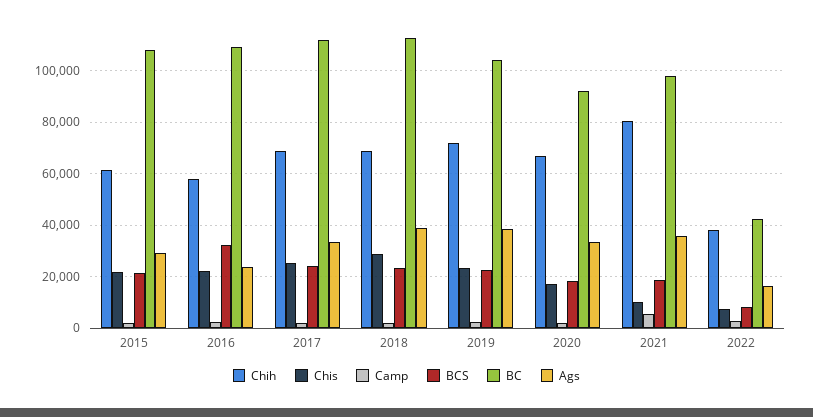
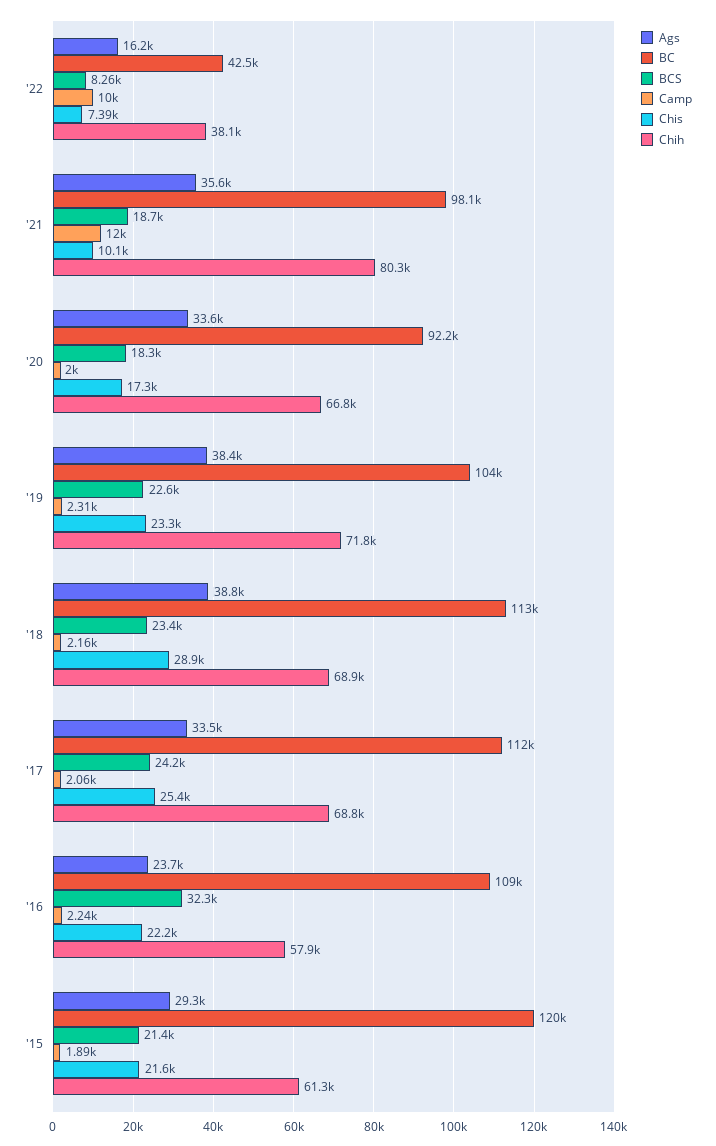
  {
    "Chih": {
      "2015": 61300,
      "2016": 57900,
      "2017": 68800,
      "2018": 68900,
      "2019": 71800,
      "2020": 66800,
      "2021": 80300,
      "2022": 38100
    },
    "Chis": {
      "2015": 21600,
      "2016": 22200,
      "2017": 25400,
      "2018": 28900,
      "2019": 23300,
      "2020": 17300,
      "2021": 10100,
      "2022": 7390
    },
    "Camp": {
      "2015": 1890,
      "2016": 2240,
      "2017": 2060,
      "2018": 2160,
      "2019": 2310,
      "2020": 2000,
-     "2021": 5000,
+     "2021": 12000,
-     "2022": 2500
+     "2022": 10000
    },
    "BCS": {
      "2015": 21400,
      "2016": 32300,
      "2017": 24200,
      "2018": 23400,
      "2019": 22600,
      "2020": 18300,
      "2021": 18700,
      "2022": 8260
    },
    "BC": {
-     "2015": 107500,
+     "2015": 120000,
      "2016": 109000,
      "2017": 112000,
      "2018": 113000,
      "2019": 104000,
      "2020": 92200,
      "2021": 98100,
      "2022": 42500
    },
    "Ags": {
      "2015": 29300,
      "2016": 23700,
      "2017": 33500,
      "2018": 38800,
      "2019": 38400,
      "2020": 33600,
      "2021": 35600,
      "2022": 16200
    }
  }

